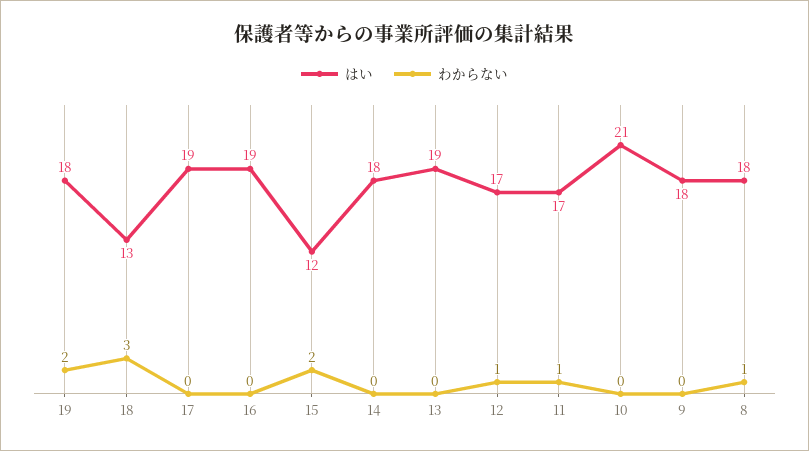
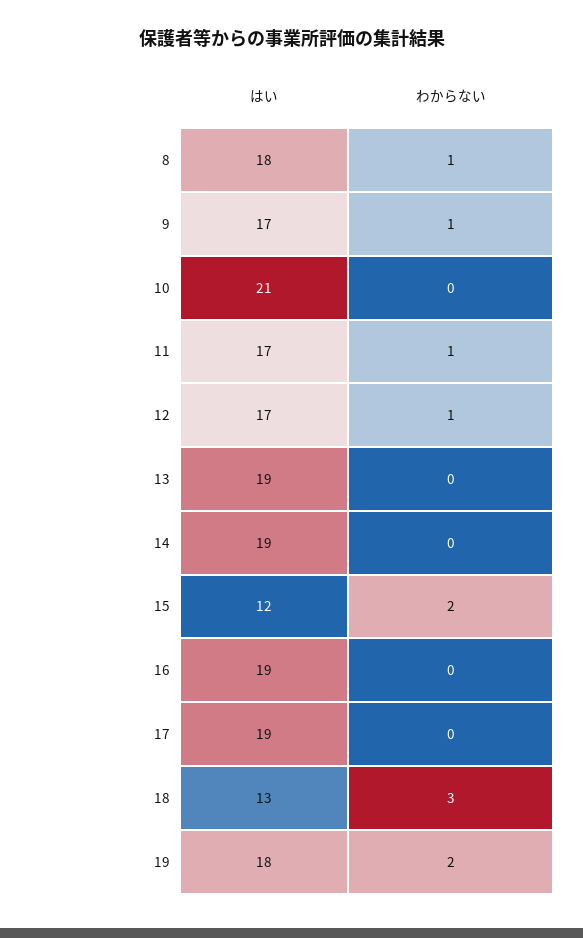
  {
    "はい": {
      "19": 18,
      "18": 13,
      "17": 19,
      "16": 19,
      "15": 12,
-     "14": 18,
+     "14": 19,
      "13": 19,
      "12": 17,
      "11": 17,
      "10": 21,
-     "9": 18,
+     "9": 17,
      "8": 18
    },
    "わからない": {
      "19": 2,
      "18": 3,
      "17": 0,
      "16": 0,
      "15": 2,
      "14": 0,
      "13": 0,
      "12": 1,
      "11": 1,
      "10": 0,
-     "9": 0,
+     "9": 1,
      "8": 1
    }
  }

